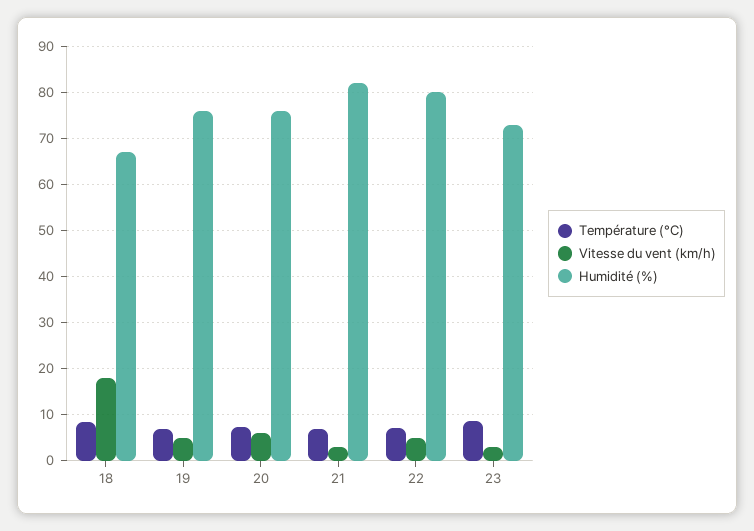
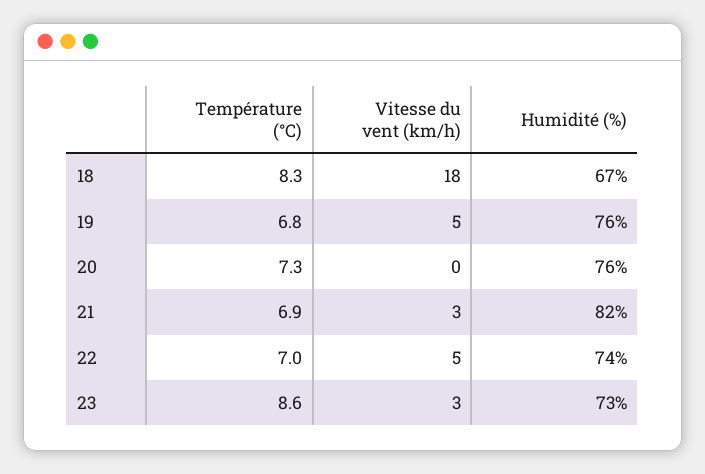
  {
    "Température (°C)": {
      "18": 8.3,
      "19": 6.8,
      "20": 7.3,
      "21": 6.9,
      "22": 7,
      "23": 8.6
    },
    "Vitesse du vent (km/h)": {
      "18": 18,
      "19": 5,
-     "20": 6,
+     "20": 0,
      "21": 3,
      "22": 5,
      "23": 3
    },
    "Humidité (%)": {
      "18": 67,
      "19": 76,
      "20": 76,
      "21": 82,
-     "22": 80,
+     "22": 74,
      "23": 73
    }
  }

